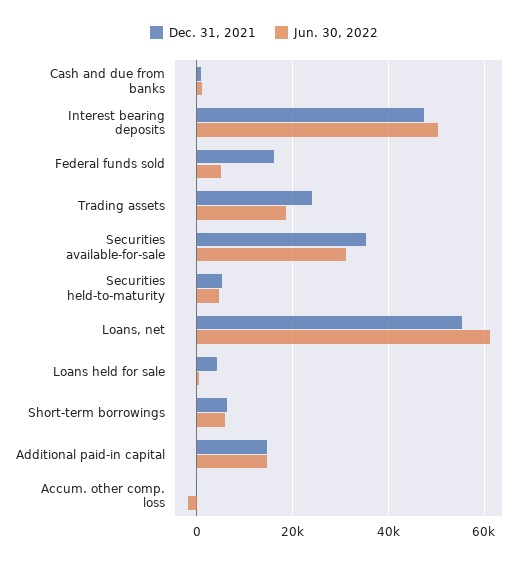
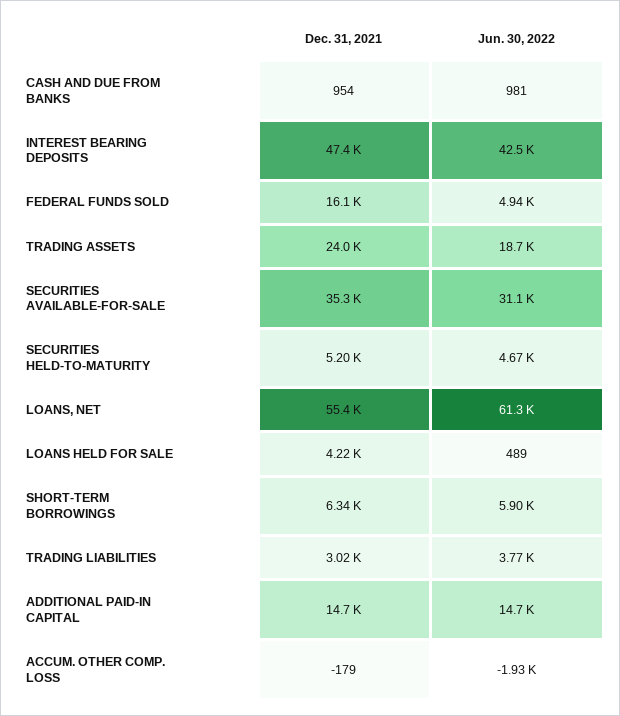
  {
    "Dec. 31, 2021": {
      "Cash and due from banks": 954,
      "Interest bearing deposits": 47400,
      "Federal funds sold": 16100,
      "Trading assets": 24000,
      "Securities available-for-sale": 35300,
      "Securities held-to-maturity": 5200,
      "Loans, net": 55400,
      "Loans held for sale": 4220,
      "Short-term borrowings": 6340,
      "Additional paid-in capital": 14700,
-     "Accum. other comp. loss": -179
+     "Accum. other comp. loss": -179,
+     "TRADING LIABILITIES": 3020
    },
    "Jun. 30, 2022": {
      "Cash and due from banks": 981,
-     "Interest bearing deposits": 50000,
+     "Interest bearing deposits": 42500,
      "Federal funds sold": 4940,
      "Trading assets": 18700,
      "Securities available-for-sale": 31100,
      "Securities held-to-maturity": 4670,
      "Loans, net": 61300,
      "Loans held for sale": 489,
      "Short-term borrowings": 5900,
      "Additional paid-in capital": 14700,
-     "Accum. other comp. loss": -1930
+     "Accum. other comp. loss": -1930,
+     "TRADING LIABILITIES": 3770
    }
  }

